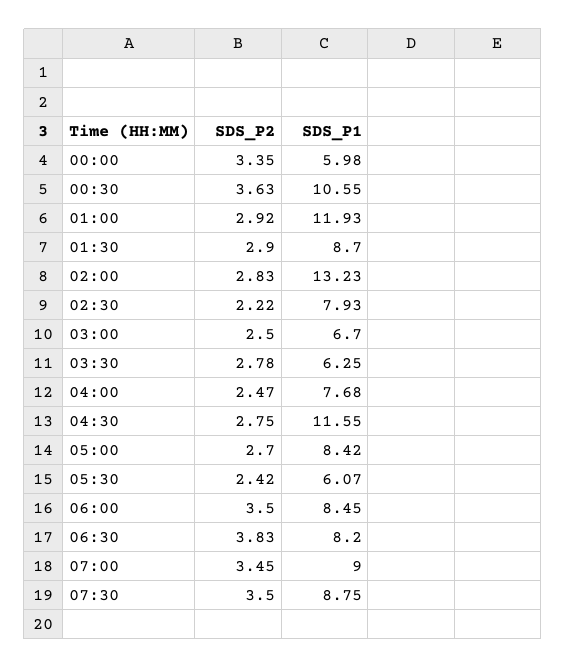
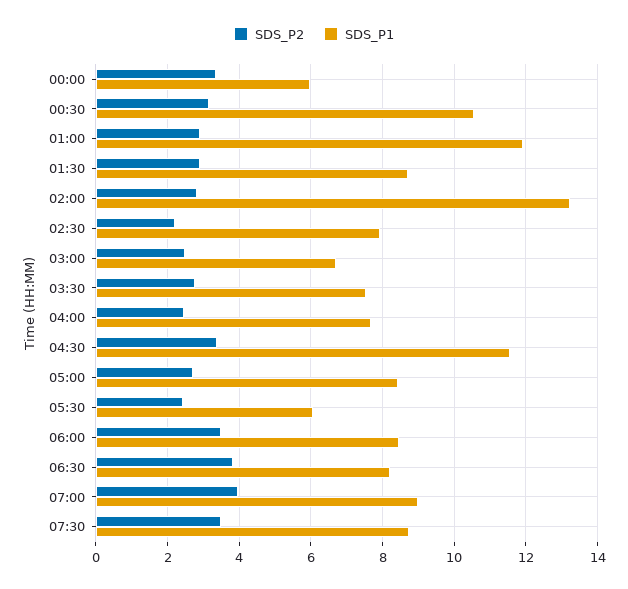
  {
    "SDS_P2": {
      "00:00": 3.35,
-     "00:30": 3.63,
+     "00:30": 3.2,
      "01:00": 2.92,
      "01:30": 2.9,
      "02:00": 2.83,
      "02:30": 2.22,
      "03:00": 2.5,
      "03:30": 2.78,
      "04:00": 2.47,
-     "04:30": 2.75,
+     "04:30": 3.4,
      "05:00": 2.7,
      "05:30": 2.42,
      "06:00": 3.5,
      "06:30": 3.83,
-     "07:00": 3.45,
+     "07:00": 4,
      "07:30": 3.5
    },
    "SDS_P1": {
      "00:00": 5.98,
      "00:30": 10.55,
      "01:00": 11.93,
      "01:30": 8.7,
      "02:00": 13.23,
      "02:30": 7.93,
      "03:00": 6.7,
-     "03:30": 6.25,
+     "03:30": 7.6,
      "04:00": 7.68,
      "04:30": 11.55,
      "05:00": 8.42,
      "05:30": 6.07,
      "06:00": 8.45,
      "06:30": 8.2,
      "07:00": 9,
      "07:30": 8.75
    }
  }

